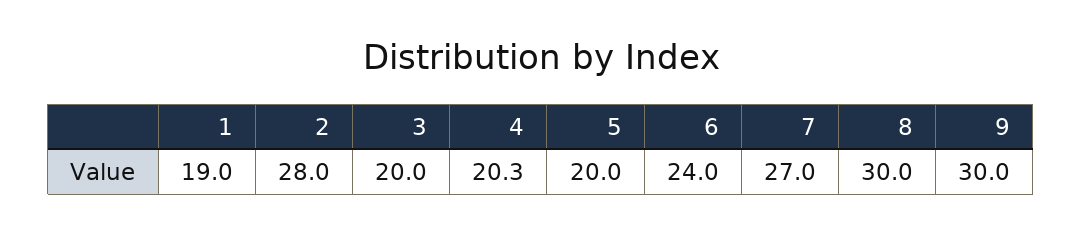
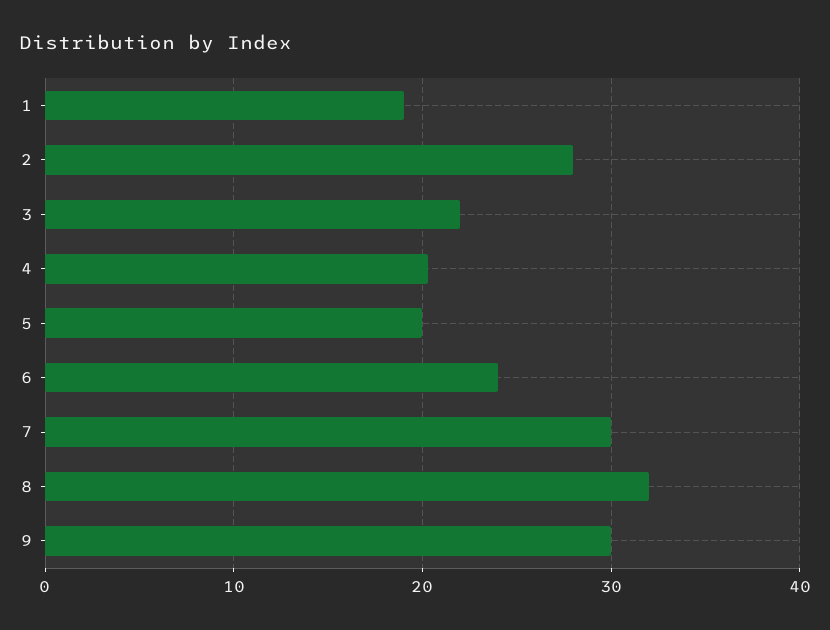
  {
    "1": 19,
    "2": 28,
-   "3": 20,
+   "3": 22,
    "4": 20.3,
    "5": 20,
    "6": 24,
-   "7": 27,
+   "7": 30,
-   "8": 30,
+   "8": 32,
    "9": 30
  }

